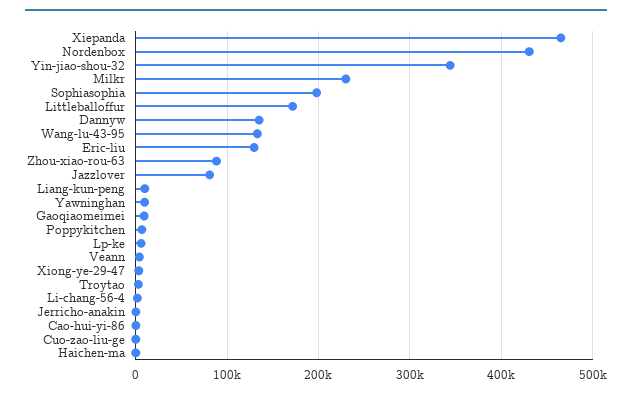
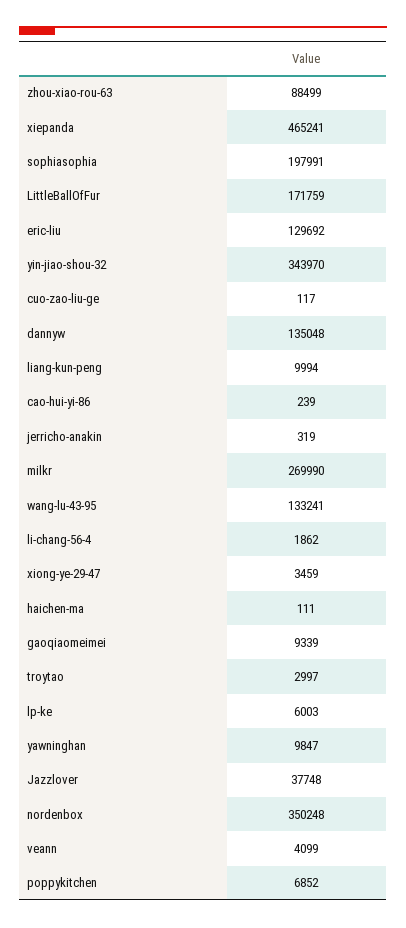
  {
    "Xiepanda": 465241,
-   "Nordenbox": 430000,
+   "Nordenbox": 350248,
    "Yin-jiao-shou-32": 343970,
-   "Milkr": 230000,
+   "Milkr": 269990,
    "Sophiasophia": 197991,
    "Littleballoffur": 171759,
    "Dannyw": 135048,
    "Wang-lu-43-95": 133241,
    "Eric-liu": 129692,
    "Zhou-xiao-rou-63": 88499,
-   "Jazzlover": 80000,
+   "Jazzlover": 37748,
    "Liang-kun-peng": 9994,
    "Yawninghan": 9847,
    "Gaoqiaomeimei": 9339,
    "Poppykitchen": 6852,
    "Lp-ke": 6003,
    "Veann": 4099,
    "Xiong-ye-29-47": 3459,
    "Troytao": 2997,
    "Li-chang-56-4": 1862,
    "Jerricho-anakin": 319,
    "Cao-hui-yi-86": 239,
    "Cuo-zao-liu-ge": 117,
    "Haichen-ma": 111
  }

